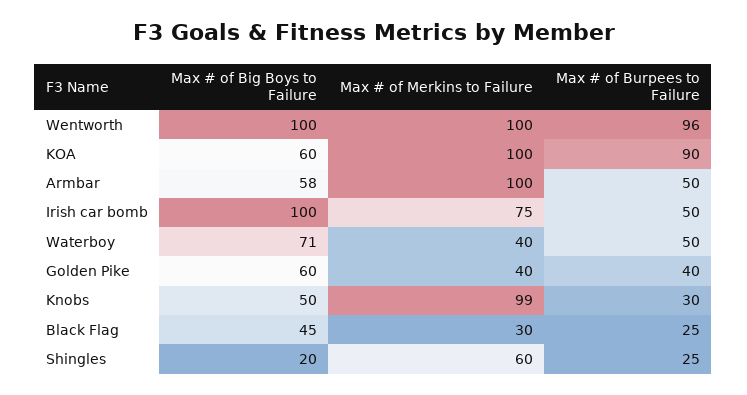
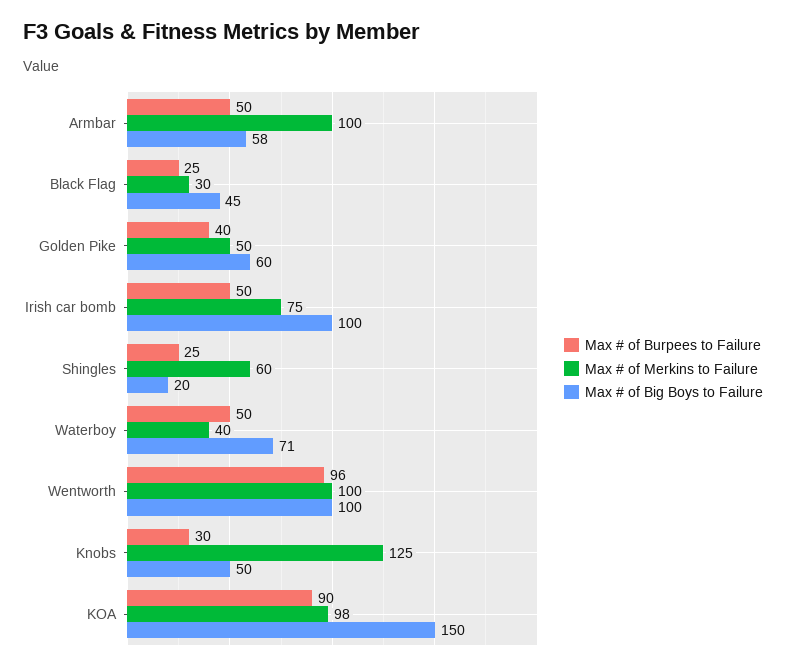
  {
    "Max # of Big Boys to Failure": {
      "Wentworth": 100,
-     "KOA": 60,
+     "KOA": 150,
      "Armbar": 58,
      "Irish car bomb": 100,
      "Waterboy": 71,
      "Golden Pike": 60,
      "Knobs": 50,
      "Black Flag": 45,
      "Shingles": 20
    },
    "Max # of Merkins to Failure": {
      "Wentworth": 100,
-     "KOA": 100,
+     "KOA": 98,
      "Armbar": 100,
      "Irish car bomb": 75,
      "Waterboy": 40,
-     "Golden Pike": 40,
+     "Golden Pike": 50,
-     "Knobs": 99,
+     "Knobs": 125,
      "Black Flag": 30,
      "Shingles": 60
    },
    "Max # of Burpees to Failure": {
      "Wentworth": 96,
      "KOA": 90,
      "Armbar": 50,
      "Irish car bomb": 50,
      "Waterboy": 50,
      "Golden Pike": 40,
      "Knobs": 30,
      "Black Flag": 25,
      "Shingles": 25
    }
  }

